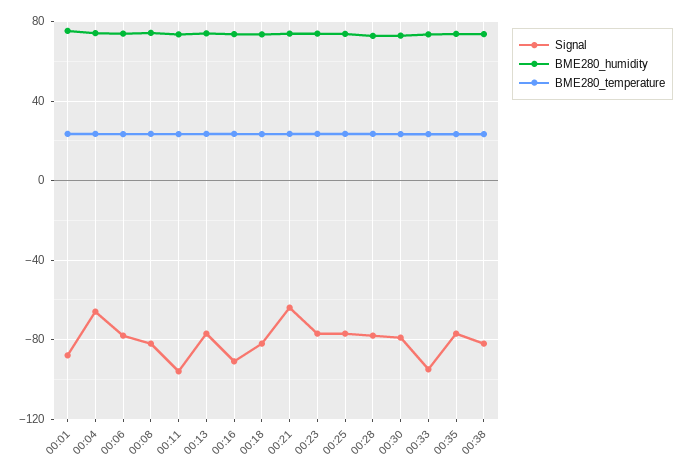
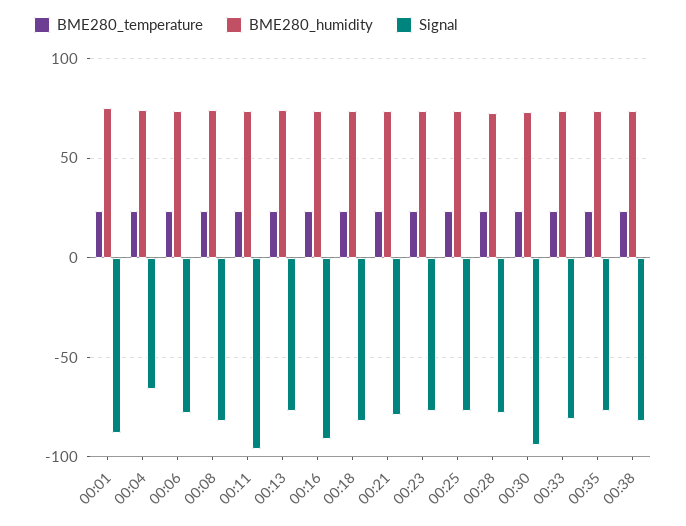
  {
    "Signal": {
      "00:01": -90,
      "00:04": -65,
      "00:06": -80,
      "00:08": -80,
      "00:11": -95,
      "00:13": -75,
      "00:16": -90,
      "00:18": -80,
-     "00:21": -65,
+     "00:21": -80,
      "00:23": -75,
      "00:25": -75,
      "00:28": -80,
-     "00:30": -80,
+     "00:30": -95,
-     "00:33": -95,
+     "00:33": -80,
      "00:35": -75,
      "00:38": -80
    },
    "BME280_humidity": {
      "00:01": 75,
      "00:04": 75,
      "00:06": 75,
      "00:08": 75,
      "00:11": 75,
      "00:13": 75,
      "00:16": 75,
      "00:18": 75,
      "00:21": 75,
      "00:23": 75,
      "00:25": 75,
      "00:28": 75,
      "00:30": 75,
      "00:33": 75,
      "00:35": 75,
      "00:38": 75
    },
    "BME280_temperature": {
      "00:01": 25,
      "00:04": 25,
      "00:06": 25,
      "00:08": 25,
      "00:11": 25,
      "00:13": 25,
      "00:16": 25,
      "00:18": 25,
      "00:21": 25,
      "00:23": 25,
      "00:25": 25,
      "00:28": 25,
      "00:30": 25,
      "00:33": 25,
      "00:35": 25,
      "00:38": 25
    }
  }

